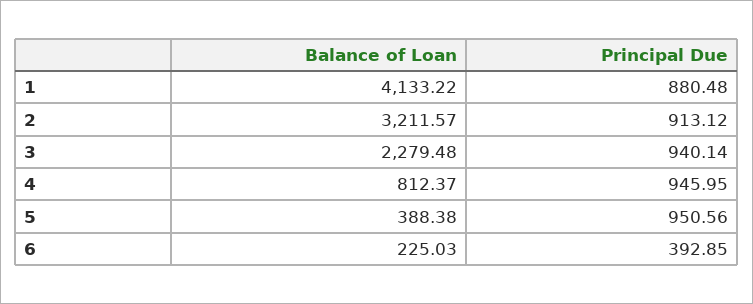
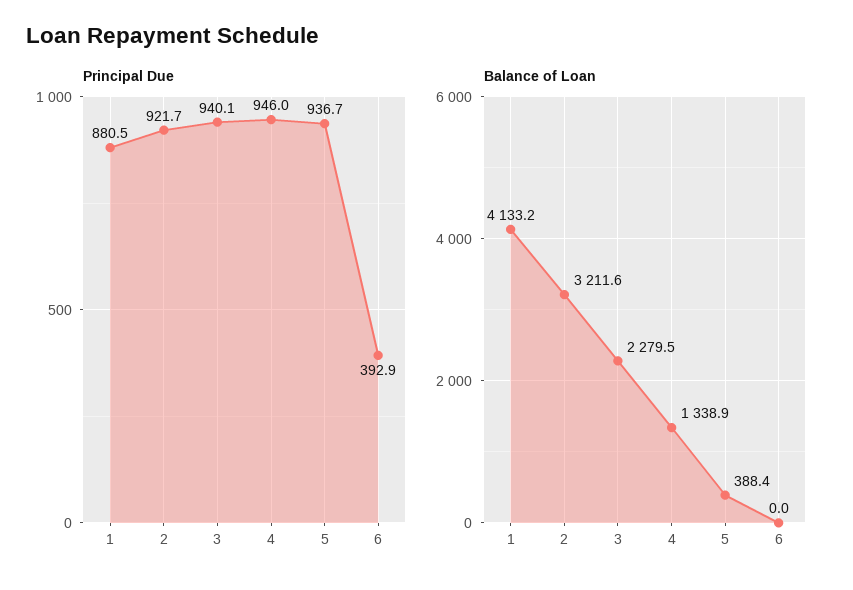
  {
    "Balance of Loan": {
      "1": 4133.22,
      "2": 3211.57,
      "3": 2279.48,
-     "4": 812.37,
+     "4": 1338.9,
      "5": 388.38,
-     "6": 225.03
+     "6": 0
    },
    "Principal Due": {
      "1": 880.48,
-     "2": 913.12,
+     "2": 921.7,
      "3": 940.14,
      "4": 945.95,
-     "5": 950.56,
+     "5": 936.7,
      "6": 392.85
    }
  }

